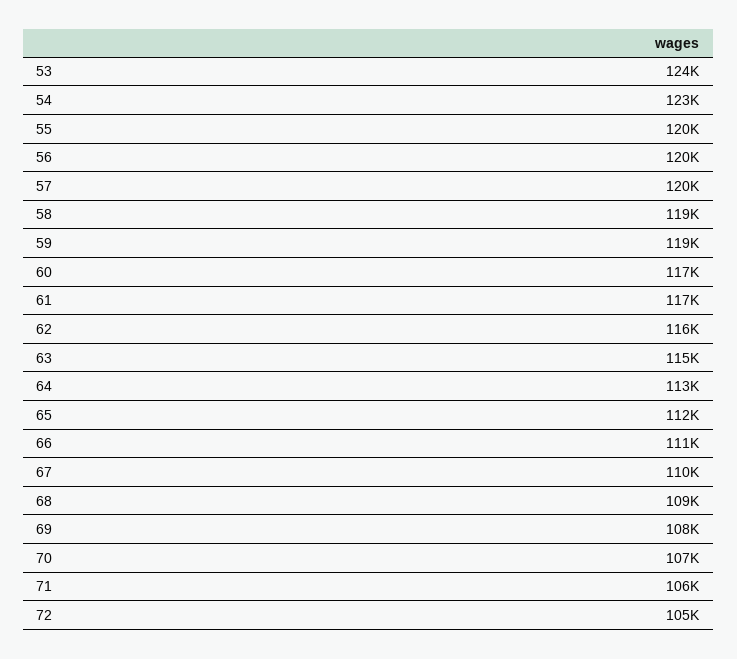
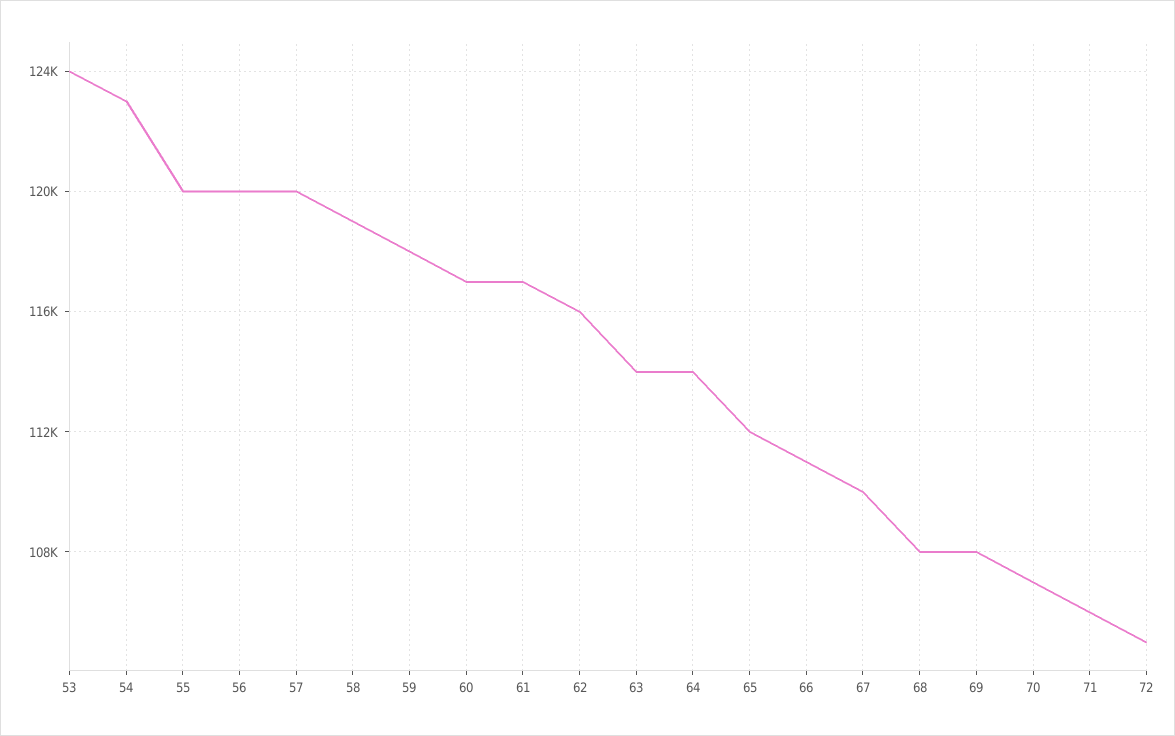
  {
    "53": 124000,
    "54": 123000,
    "55": 120000,
    "56": 120000,
    "57": 120000,
    "58": 119000,
-   "59": 119000,
+   "59": 118000,
    "60": 117000,
    "61": 117000,
    "62": 116000,
-   "63": 115000,
+   "63": 114000,
-   "64": 113000,
+   "64": 114000,
    "65": 112000,
    "66": 111000,
    "67": 110000,
-   "68": 109000,
+   "68": 108000,
    "69": 108000,
    "70": 107000,
    "71": 106000,
    "72": 105000
  }

